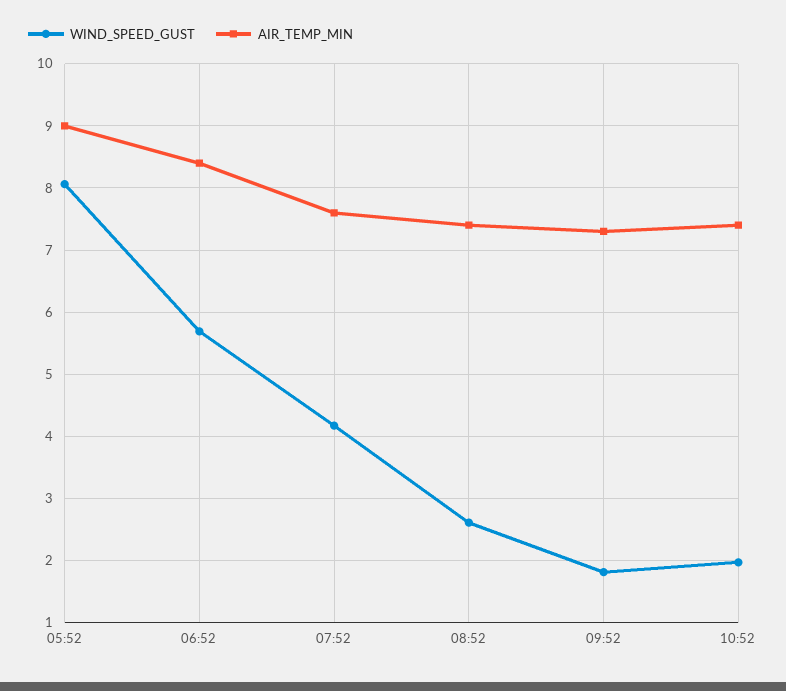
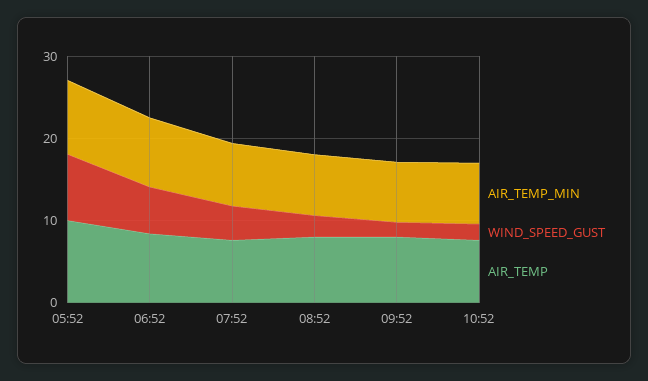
  {
    "WIND_SPEED_GUST": {
      "05:52": 8.1,
      "06:52": 5.7,
      "07:52": 4.2,
      "08:52": 2.6,
      "09:52": 1.8,
      "10:52": 2
    },
    "AIR_TEMP_MIN": {
      "05:52": 9,
      "06:52": 8.4,
      "07:52": 7.6,
      "08:52": 7.4,
      "09:52": 7.3,
      "10:52": 7.4
-   }
+   },
+   "AIR_TEMP": {
+     "05:52": 10,
+     "06:52": 8,
+     "07:52": 8,
+     "08:52": 8,
+     "09:52": 8,
+     "10:52": 8
+   }
  }

